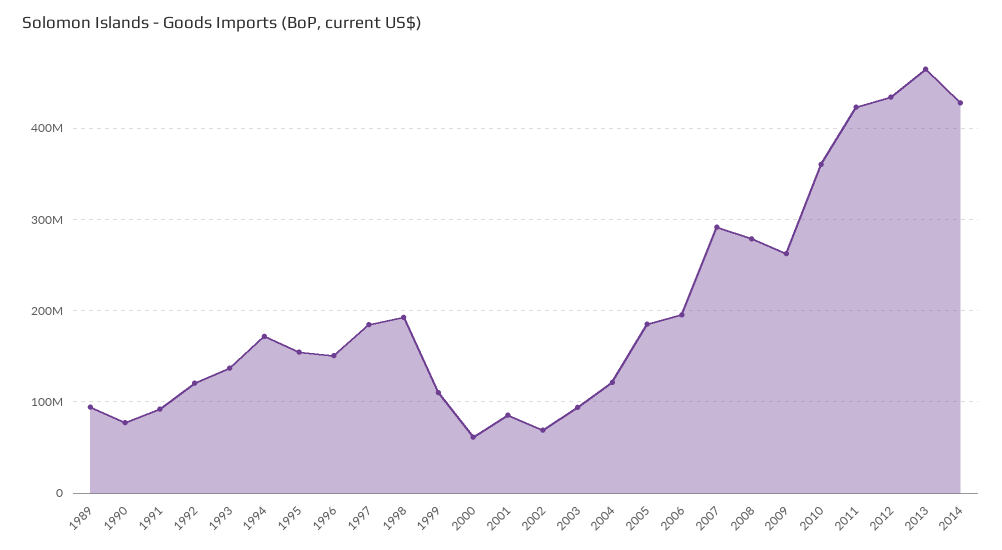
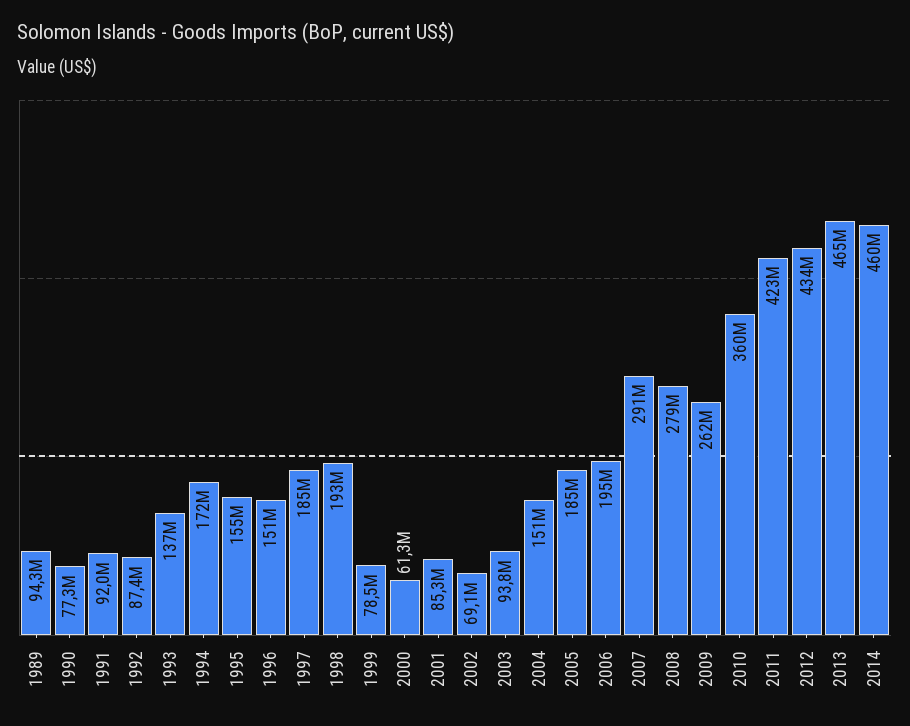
  {
    "1989": 94300000,
    "1990": 77300000,
    "1991": 92000000,
-   "1992": 120000000,
+   "1992": 87400000,
    "1993": 137000000,
    "1994": 172000000,
    "1995": 155000000,
    "1996": 151000000,
    "1997": 185000000,
    "1998": 193000000,
-   "1999": 110000000,
+   "1999": 78500000,
    "2000": 61300000,
    "2001": 85300000,
    "2002": 69100000,
    "2003": 93800000,
-   "2004": 120000000,
+   "2004": 151000000,
    "2005": 185000000,
    "2006": 195000000,
    "2007": 291000000,
    "2008": 279000000,
    "2009": 262000000,
    "2010": 360000000,
    "2011": 423000000,
    "2012": 434000000,
    "2013": 465000000,
-   "2014": 430000000
+   "2014": 460000000
  }

